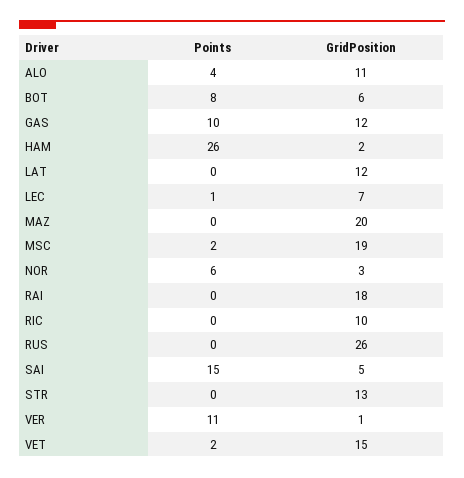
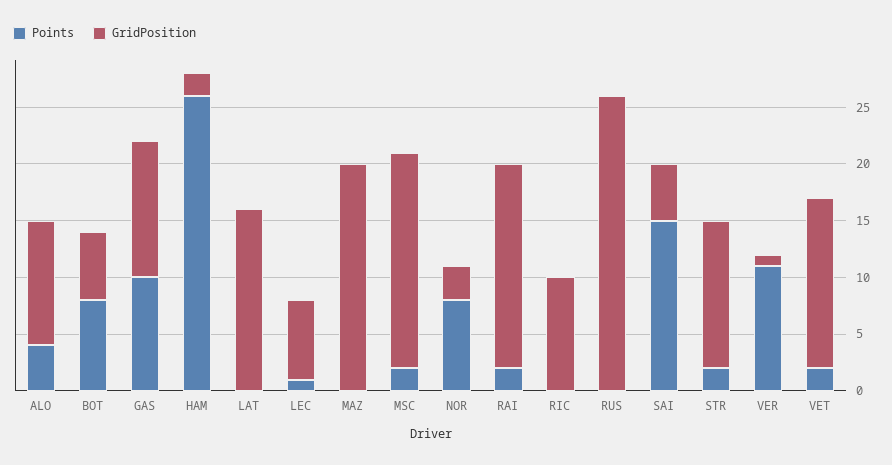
  {
    "Points": {
      "ALO": 4,
      "BOT": 8,
      "GAS": 10,
      "HAM": 26,
      "LAT": 0,
      "LEC": 1,
      "MAZ": 0,
      "MSC": 2,
-     "NOR": 6,
+     "NOR": 8,
-     "RAI": 0,
+     "RAI": 2,
      "RIC": 0,
      "RUS": 0,
      "SAI": 15,
-     "STR": 0,
+     "STR": 2,
      "VER": 11,
      "VET": 2
    },
    "GridPosition": {
      "ALO": 11,
      "BOT": 6,
      "GAS": 12,
      "HAM": 2,
-     "LAT": 12,
+     "LAT": 16,
      "LEC": 7,
      "MAZ": 20,
      "MSC": 19,
      "NOR": 3,
      "RAI": 18,
      "RIC": 10,
      "RUS": 26,
      "SAI": 5,
      "STR": 13,
      "VER": 1,
      "VET": 15
    }
  }

